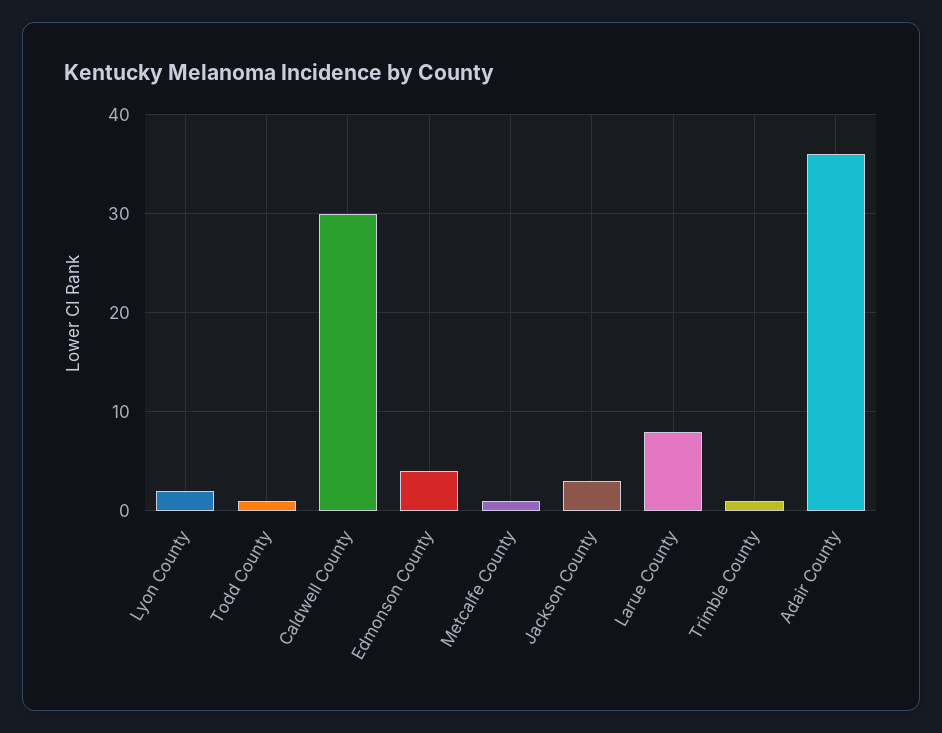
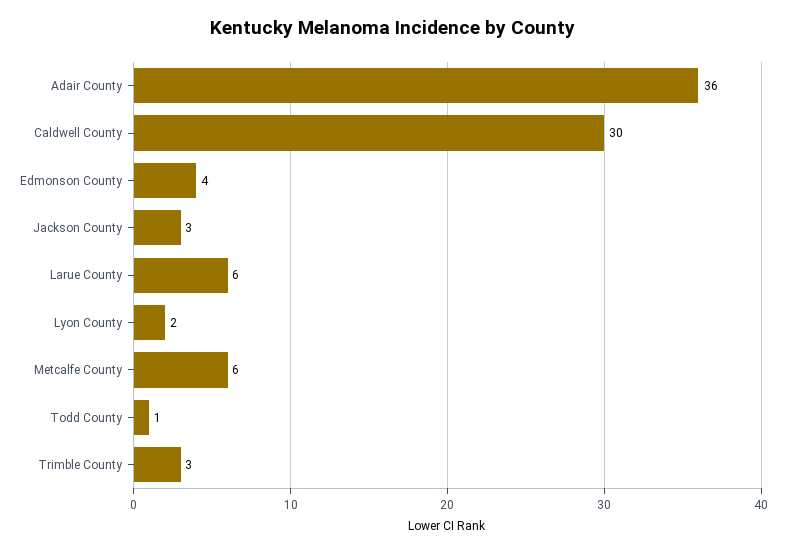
  {
    "Lyon County": 2,
    "Todd County": 1,
    "Caldwell County": 30,
    "Edmonson County": 4,
-   "Metcalfe County": 1,
+   "Metcalfe County": 6,
    "Jackson County": 3,
-   "Larue County": 8,
+   "Larue County": 6,
-   "Trimble County": 1,
+   "Trimble County": 3,
    "Adair County": 36
  }

